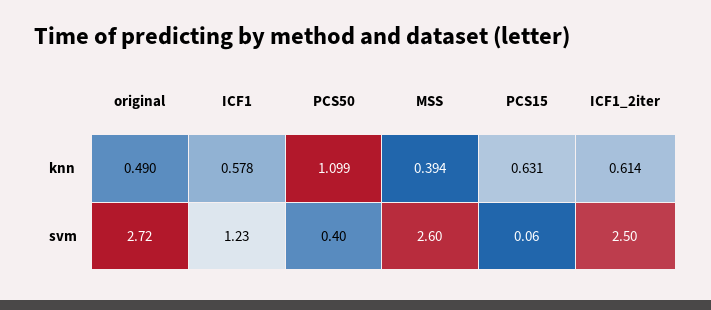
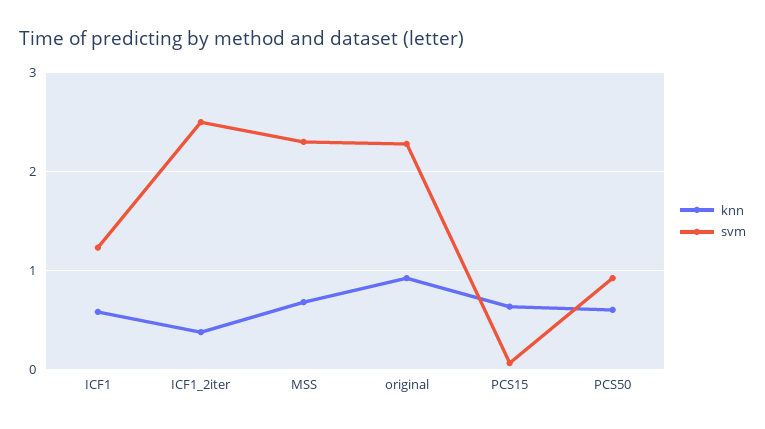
  {
    "knn": {
-     "original": 0.49,
+     "original": 0.9,
      "ICF1": 0.578,
-     "PCS50": 1.099,
+     "PCS50": 0.6,
-     "MSS": 0.394,
+     "MSS": 0.7,
      "PCS15": 0.631,
-     "ICF1_2iter": 0.614
+     "ICF1_2iter": 0.4
    },
    "svm": {
-     "original": 2.72,
+     "original": 2.3,
      "ICF1": 1.23,
-     "PCS50": 0.4,
+     "PCS50": 0.9,
-     "MSS": 2.6,
+     "MSS": 2.3,
      "PCS15": 0.06,
      "ICF1_2iter": 2.5
    }
  }

